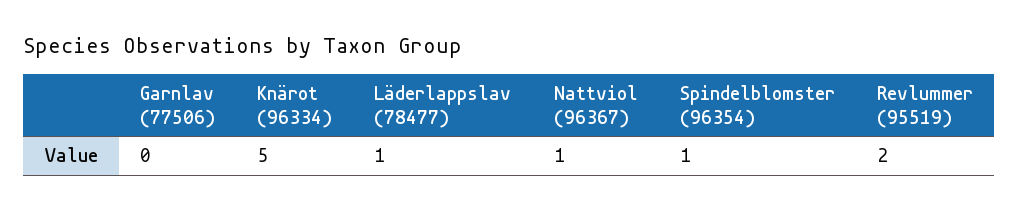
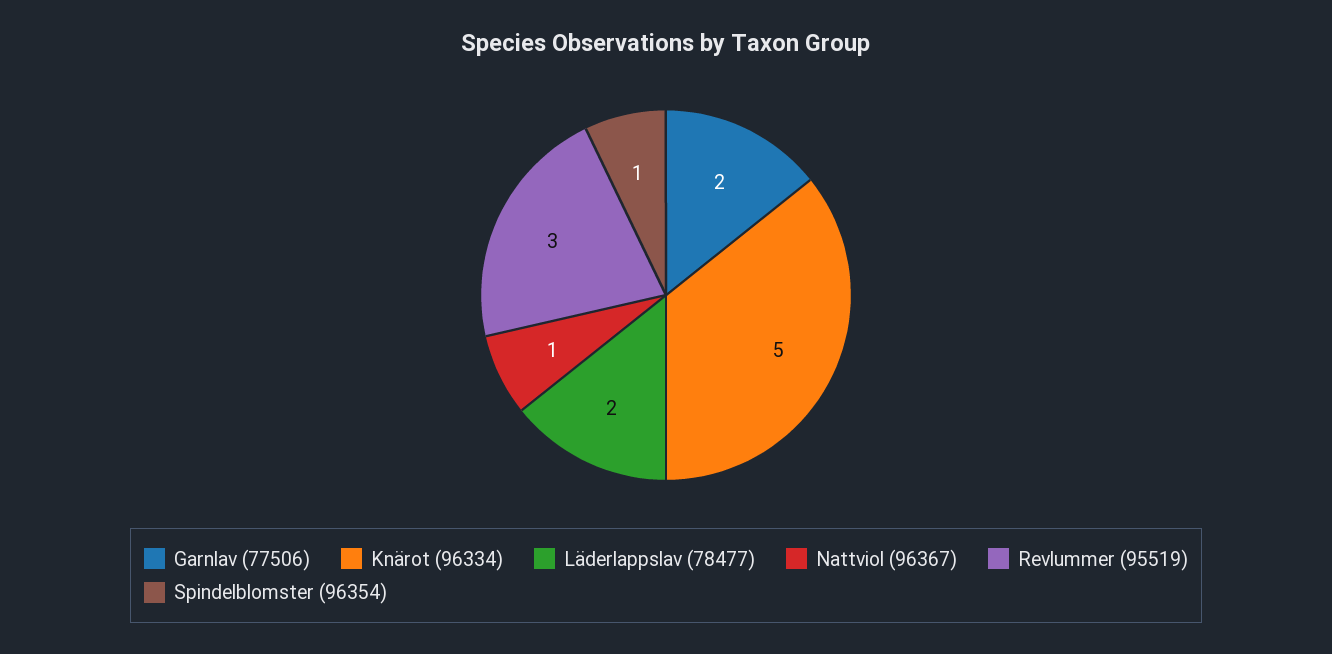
  {
-   "Garnlav (77506)": 0,
+   "Garnlav (77506)": 2,
    "Knärot (96334)": 5,
-   "Läderlappslav (78477)": 1,
+   "Läderlappslav (78477)": 2,
    "Nattviol (96367)": 1,
    "Spindelblomster (96354)": 1,
-   "Revlummer (95519)": 2
+   "Revlummer (95519)": 3
  }

